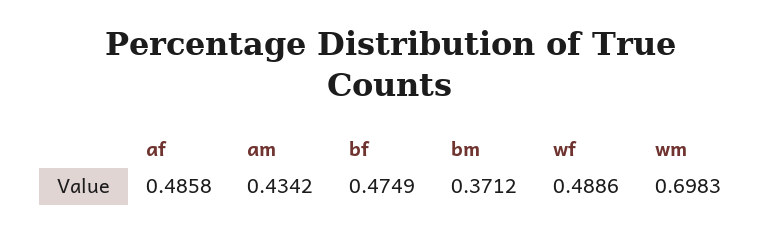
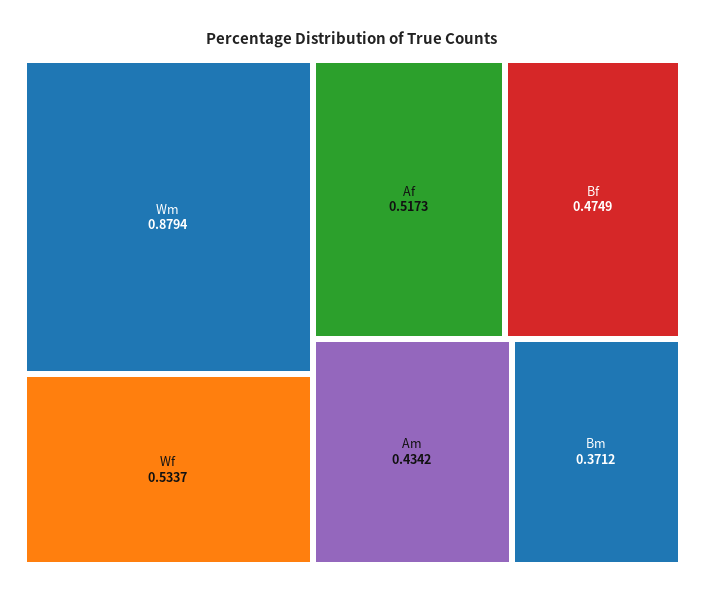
  {
-   "af": 0.4858,
+   "af": 0.5173,
    "am": 0.4342,
    "bf": 0.4749,
    "bm": 0.3712,
-   "wf": 0.4886,
+   "wf": 0.5337,
-   "wm": 0.6983
+   "wm": 0.8794
  }

